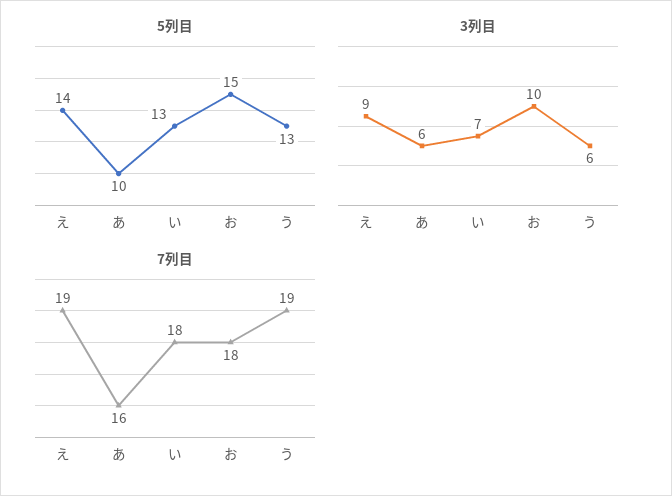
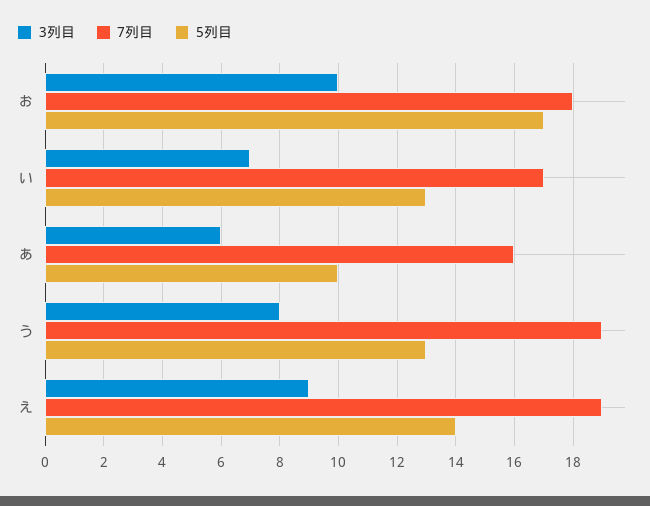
  {
    "5列目": {
      "え": 14,
      "あ": 10,
      "い": 13,
-     "お": 15,
+     "お": 17,
      "う": 13
    },
    "3列目": {
      "え": 9,
      "あ": 6,
      "い": 7,
      "お": 10,
-     "う": 6
+     "う": 8
    },
    "7列目": {
      "え": 19,
      "あ": 16,
-     "い": 18,
+     "い": 17,
      "お": 18,
      "う": 19
    }
  }

